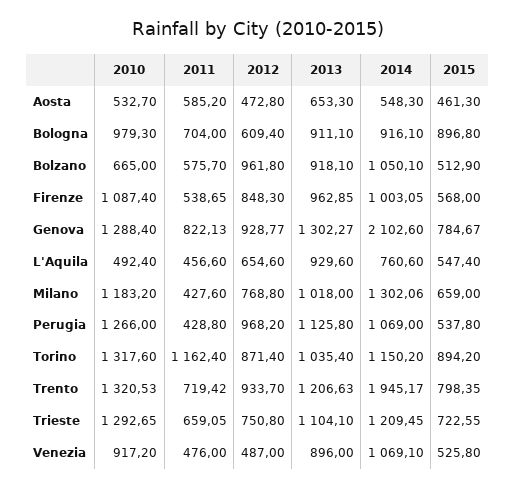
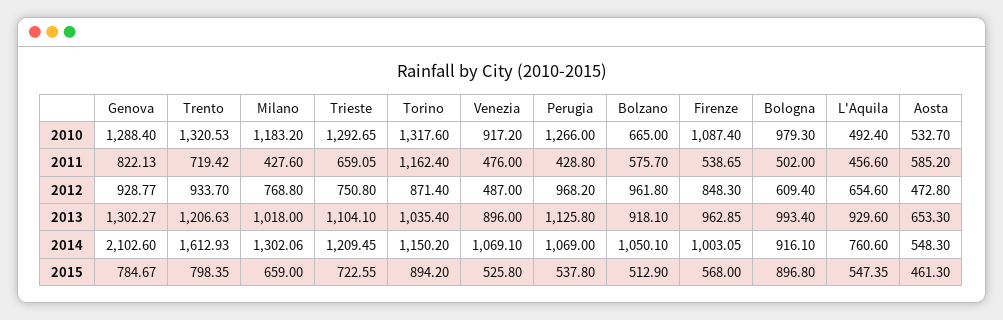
  {
    "2010": {
      "Aosta": 532.7,
      "Bologna": 979.3,
      "Bolzano": 665,
      "Firenze": 1087.4,
      "Genova": 1288.4,
      "L'Aquila": 492.4,
      "Milano": 1183.2,
      "Perugia": 1266,
      "Torino": 1317.6,
      "Trento": 1320.53,
      "Trieste": 1292.65,
      "Venezia": 917.2
    },
    "2011": {
      "Aosta": 585.2,
-     "Bologna": 704,
+     "Bologna": 502,
      "Bolzano": 575.7,
      "Firenze": 538.65,
      "Genova": 822.13,
      "L'Aquila": 456.6,
      "Milano": 427.6,
      "Perugia": 428.8,
      "Torino": 1162.4,
      "Trento": 719.42,
      "Trieste": 659.05,
      "Venezia": 476
    },
    "2012": {
      "Aosta": 472.8,
      "Bologna": 609.4,
      "Bolzano": 961.8,
      "Firenze": 848.3,
      "Genova": 928.77,
      "L'Aquila": 654.6,
      "Milano": 768.8,
      "Perugia": 968.2,
      "Torino": 871.4,
      "Trento": 933.7,
      "Trieste": 750.8,
      "Venezia": 487
    },
    "2013": {
      "Aosta": 653.3,
-     "Bologna": 911.1,
+     "Bologna": 993.4,
      "Bolzano": 918.1,
      "Firenze": 962.85,
      "Genova": 1302.27,
      "L'Aquila": 929.6,
      "Milano": 1018,
      "Perugia": 1125.8,
      "Torino": 1035.4,
      "Trento": 1206.63,
      "Trieste": 1104.1,
      "Venezia": 896
    },
    "2014": {
      "Aosta": 548.3,
      "Bologna": 916.1,
      "Bolzano": 1050.1,
      "Firenze": 1003.05,
      "Genova": 2102.6,
      "L'Aquila": 760.6,
      "Milano": 1302.06,
      "Perugia": 1069,
      "Torino": 1150.2,
-     "Trento": 1945.17,
+     "Trento": 1612.93,
      "Trieste": 1209.45,
      "Venezia": 1069.1
    },
    "2015": {
      "Aosta": 461.3,
      "Bologna": 896.8,
      "Bolzano": 512.9,
      "Firenze": 568,
      "Genova": 784.67,
-     "L'Aquila": 547.4,
+     "L'Aquila": 547.35,
      "Milano": 659,
      "Perugia": 537.8,
      "Torino": 894.2,
      "Trento": 798.35,
      "Trieste": 722.55,
      "Venezia": 525.8
    }
  }

